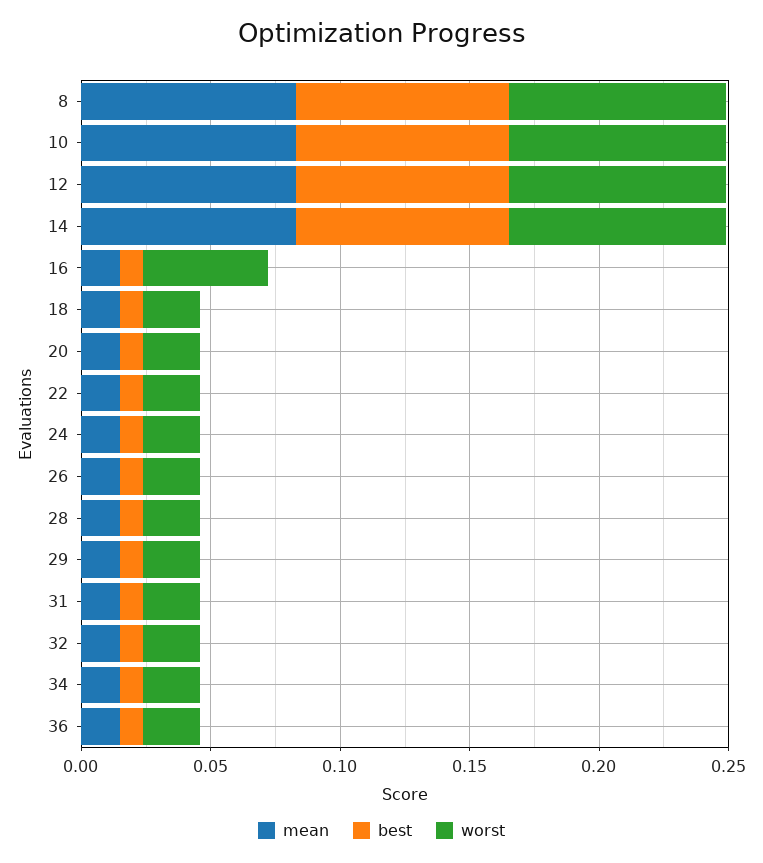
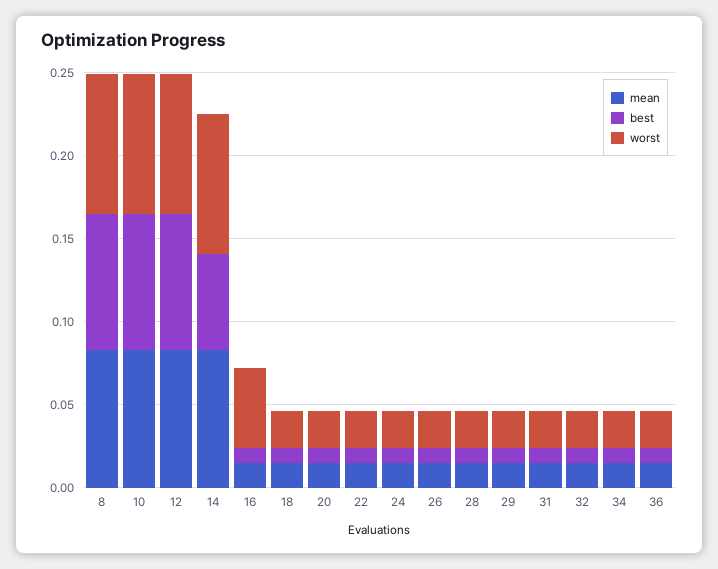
  {
    "mean": {
      "8": 0.08,
      "10": 0.08,
      "12": 0.08,
      "14": 0.08,
      "16": 0.02,
      "18": 0.02,
      "20": 0.02,
      "22": 0.02,
      "24": 0.02,
      "26": 0.02,
      "28": 0.02,
      "29": 0.02,
      "31": 0.02,
      "32": 0.02,
      "34": 0.02,
      "36": 0.02
    },
    "best": {
      "8": 0.08,
      "10": 0.08,
      "12": 0.08,
-     "14": 0.08,
+     "14": 0.06,
      "16": 0.01,
      "18": 0.01,
      "20": 0.01,
      "22": 0.01,
      "24": 0.01,
      "26": 0.01,
      "28": 0.01,
      "29": 0.01,
      "31": 0.01,
      "32": 0.01,
      "34": 0.01,
      "36": 0.01
    },
    "worst": {
      "8": 0.08,
      "10": 0.08,
      "12": 0.08,
      "14": 0.08,
      "16": 0.05,
      "18": 0.02,
      "20": 0.02,
      "22": 0.02,
      "24": 0.02,
      "26": 0.02,
      "28": 0.02,
      "29": 0.02,
      "31": 0.02,
      "32": 0.02,
      "34": 0.02,
      "36": 0.02
    }
  }

